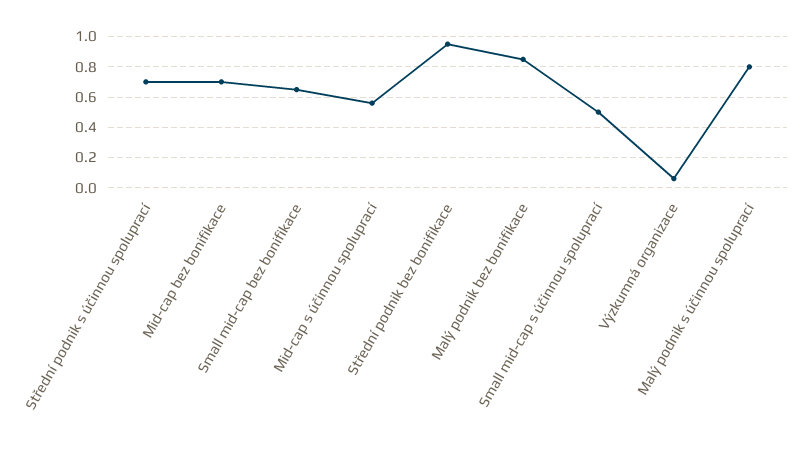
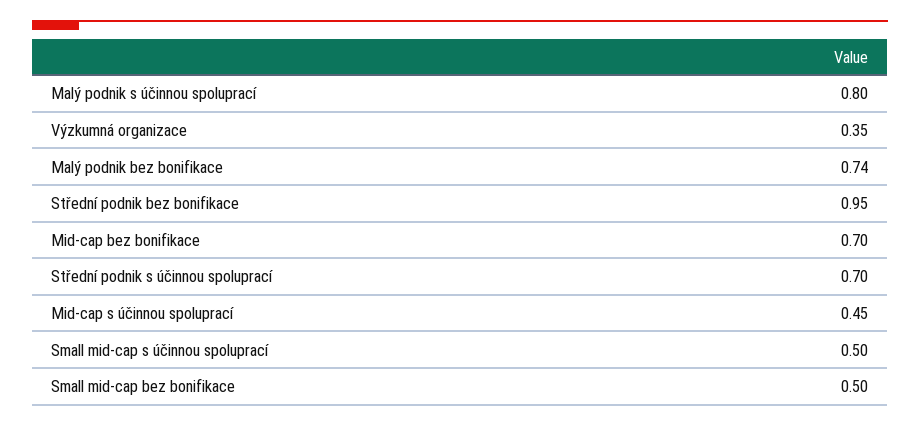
  {
    "Střední podnik s účinnou spoluprací": 0.7,
    "Mid-cap bez bonifikace": 0.7,
-   "Small mid-cap bez bonifikace": 0.65,
+   "Small mid-cap bez bonifikace": 0.5,
-   "Mid-cap s účinnou spoluprací": 0.55,
+   "Mid-cap s účinnou spoluprací": 0.45,
    "Střední podnik bez bonifikace": 0.95,
-   "Malý podnik bez bonifikace": 0.85,
+   "Malý podnik bez bonifikace": 0.74,
    "Small mid-cap s účinnou spoluprací": 0.5,
-   "Výzkumná organizace": 0.05,
+   "Výzkumná organizace": 0.35,
    "Malý podnik s účinnou spoluprací": 0.8
  }

